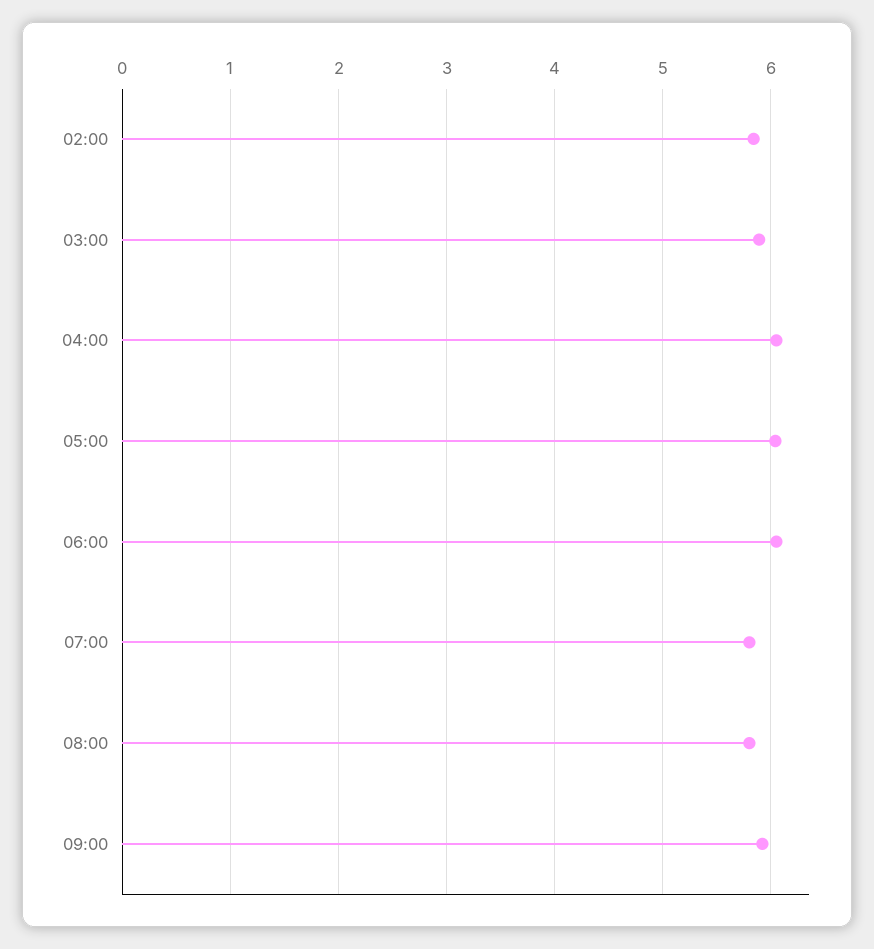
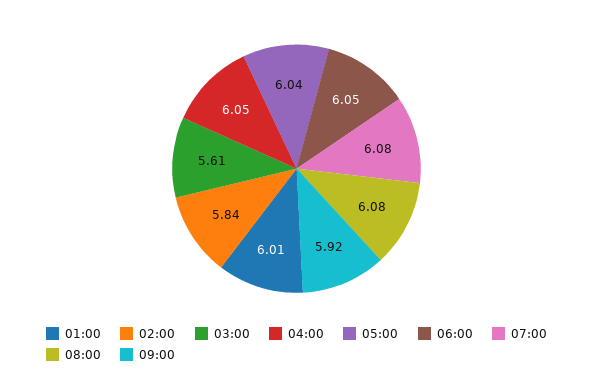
  {
    "02:00": 5.84,
-   "03:00": 5.9,
+   "03:00": 5.61,
    "04:00": 6.05,
    "05:00": 6.04,
    "06:00": 6.05,
-   "07:00": 5.8,
+   "07:00": 6.08,
-   "08:00": 5.8,
+   "08:00": 6.08,
-   "09:00": 5.92
+   "09:00": 5.92,
+   "01:00": 6.01
  }

